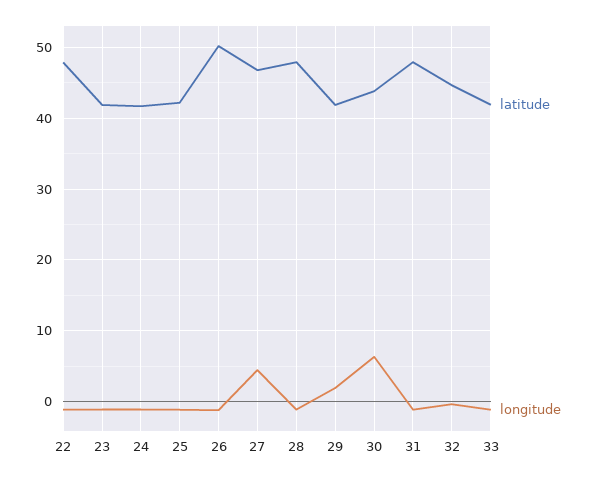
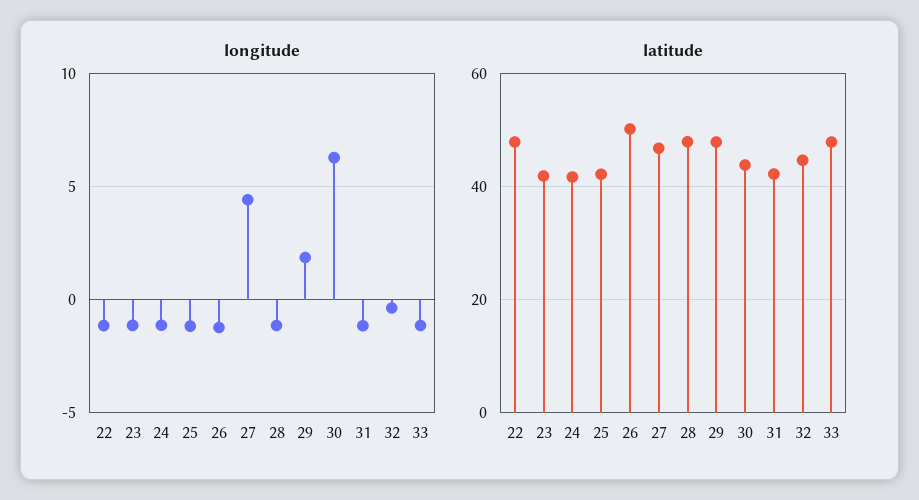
  {
    "latitude": {
      "22": 48,
      "23": 42,
      "24": 42,
      "25": 42,
      "26": 50,
      "27": 47,
      "28": 48,
-     "29": 42,
+     "29": 48,
      "30": 44,
-     "31": 48,
+     "31": 42,
      "32": 45,
-     "33": 42
+     "33": 48
    },
    "longitude": {
      "22": -1,
      "23": -1,
      "24": -1,
      "25": -1,
      "26": -1,
      "27": 4.5,
      "28": -1,
      "29": 2,
      "30": 6.5,
      "31": -1,
      "32": -0.5,
      "33": -1
    }
  }

